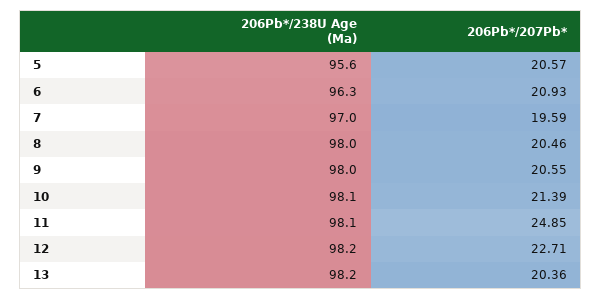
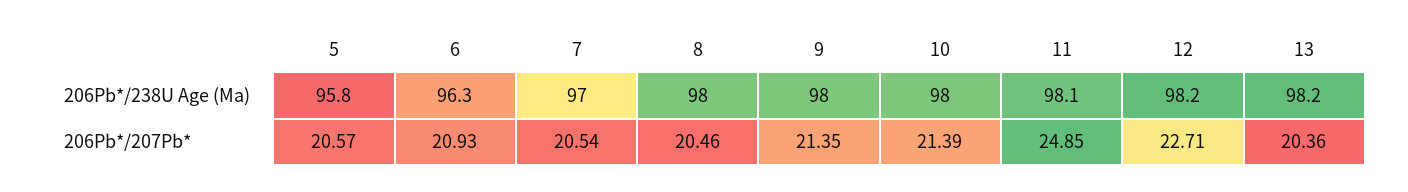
  {
    "206Pb*/238U Age (Ma)": {
-     "5": 95.6,
+     "5": 95.8,
      "6": 96.3,
      "7": 97,
      "8": 98,
      "9": 98,
-     "10": 98.1,
+     "10": 98,
      "11": 98.1,
      "12": 98.2,
      "13": 98.2
    },
    "206Pb*/207Pb*": {
      "5": 20.57,
      "6": 20.93,
-     "7": 19.59,
+     "7": 20.54,
      "8": 20.46,
-     "9": 20.55,
+     "9": 21.35,
      "10": 21.39,
      "11": 24.85,
      "12": 22.71,
      "13": 20.36
    }
  }

